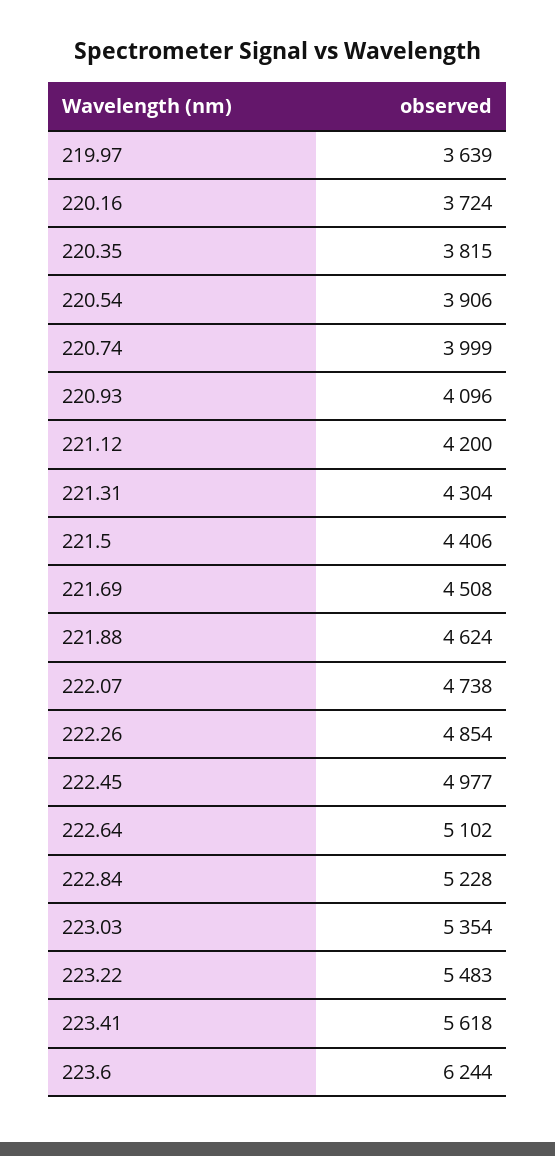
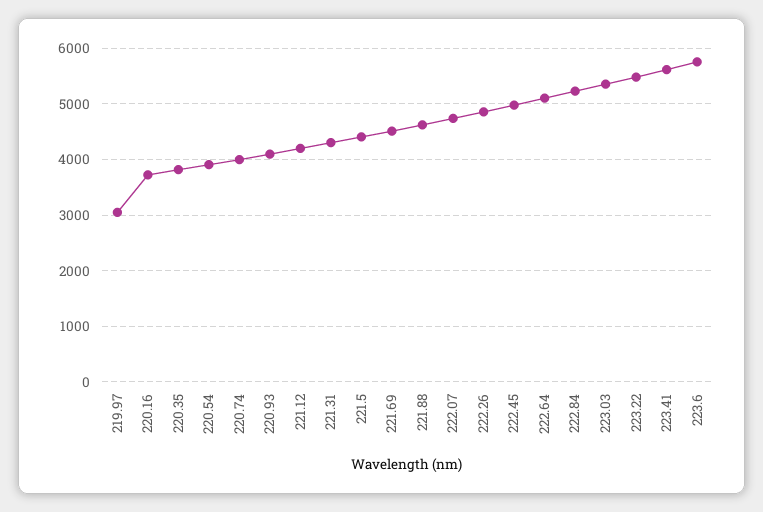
  {
-   "219.97": 3639,
+   "219.97": 3000,
    "220.16": 3724,
    "220.35": 3815,
    "220.54": 3906,
    "220.74": 3999,
    "220.93": 4096,
    "221.12": 4200,
    "221.31": 4304,
    "221.5": 4406,
    "221.69": 4508,
    "221.88": 4624,
    "222.07": 4738,
    "222.26": 4854,
    "222.45": 4977,
    "222.64": 5102,
    "222.84": 5228,
    "223.03": 5354,
    "223.22": 5483,
    "223.41": 5618,
-   "223.6": 6244
+   "223.6": 5800
  }

